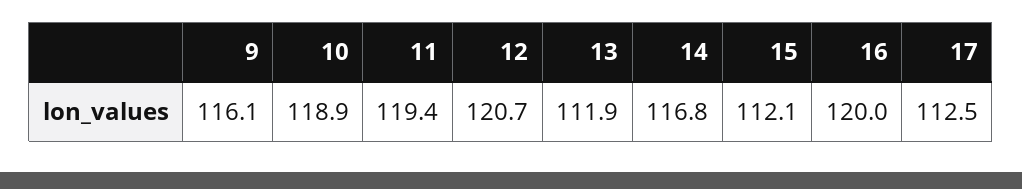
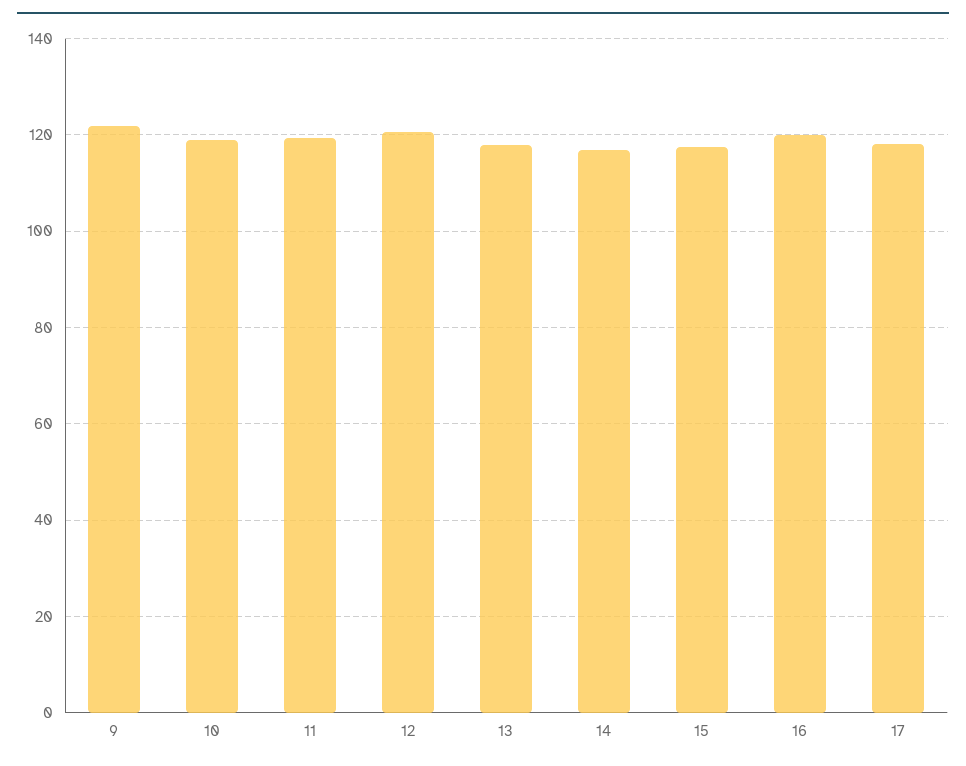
  {
-   "9": 116.1,
+   "9": 122,
    "10": 118.9,
    "11": 119.4,
    "12": 120.7,
-   "13": 111.9,
+   "13": 118,
    "14": 116.8,
-   "15": 112.1,
+   "15": 118,
    "16": 120,
-   "17": 112.5
+   "17": 118
  }

